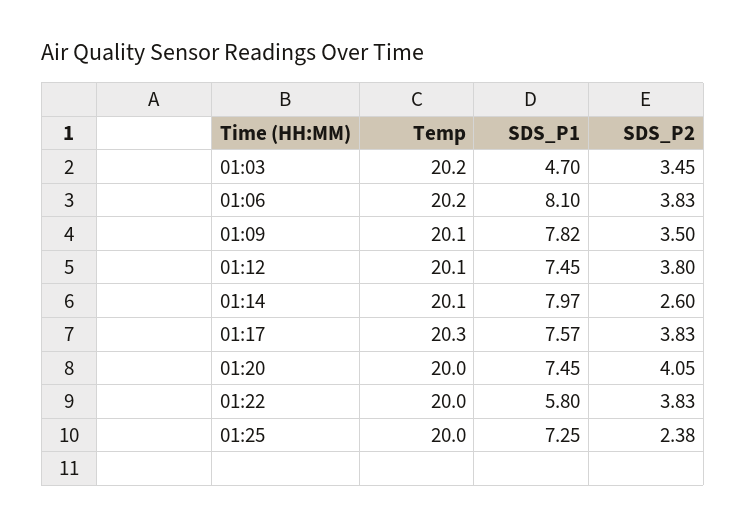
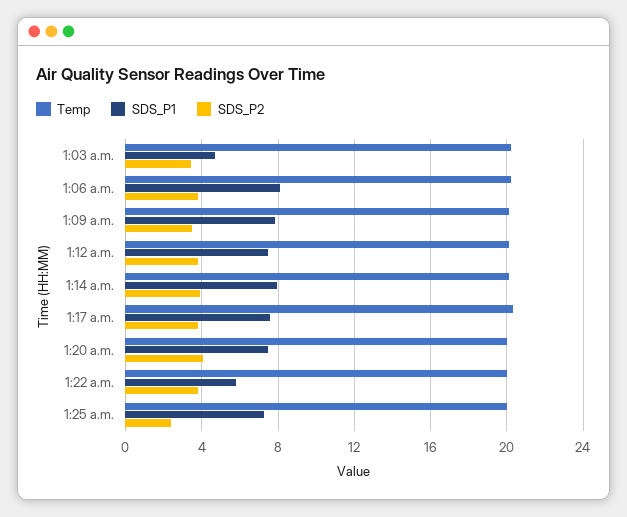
  {
    "Temp": {
      "01:03": 20.2,
      "01:06": 20.2,
      "01:09": 20.1,
      "01:12": 20.1,
      "01:14": 20.1,
      "01:17": 20.3,
      "01:20": 20,
      "01:22": 20,
      "01:25": 20
    },
    "SDS_P1": {
      "01:03": 4.7,
      "01:06": 8.1,
      "01:09": 7.82,
      "01:12": 7.45,
      "01:14": 7.97,
      "01:17": 7.57,
      "01:20": 7.45,
      "01:22": 5.8,
      "01:25": 7.25
    },
    "SDS_P2": {
      "01:03": 3.45,
      "01:06": 3.83,
      "01:09": 3.5,
      "01:12": 3.8,
-     "01:14": 2.6,
+     "01:14": 4,
      "01:17": 3.83,
      "01:20": 4.05,
      "01:22": 3.83,
      "01:25": 2.38
    }
  }

